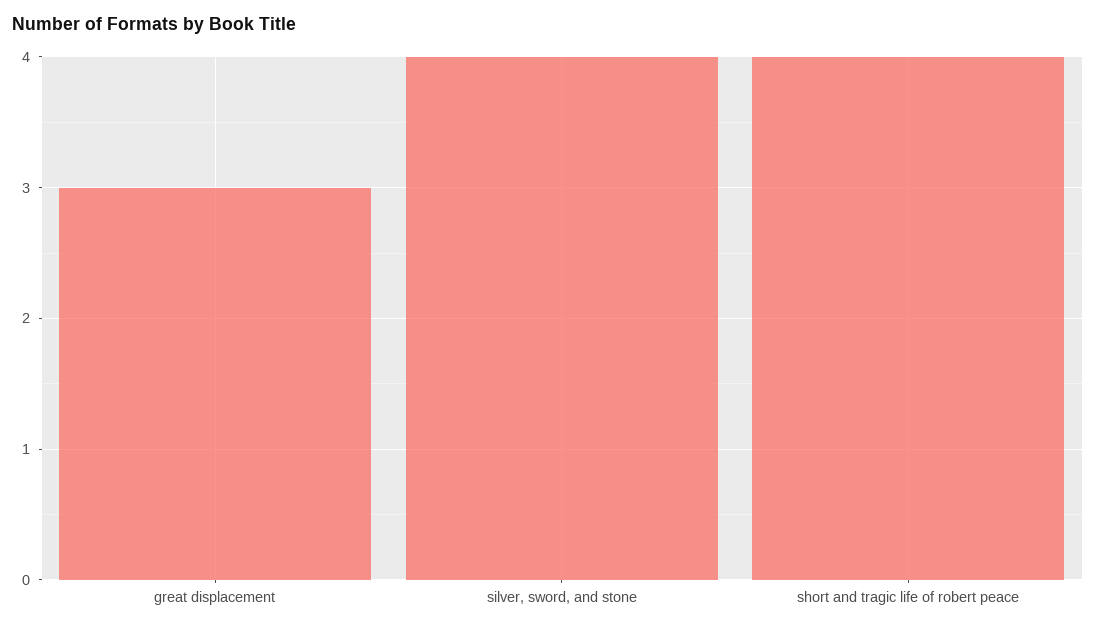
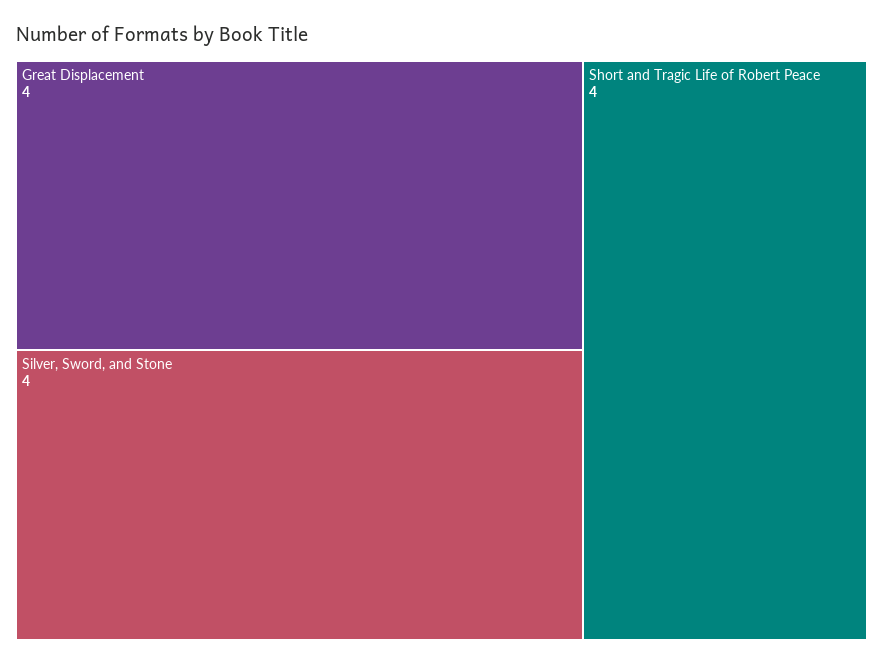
  {
-   "great displacement": 3,
+   "great displacement": 4,
    "silver, sword, and stone": 4,
    "short and tragic life of robert peace": 4
  }

